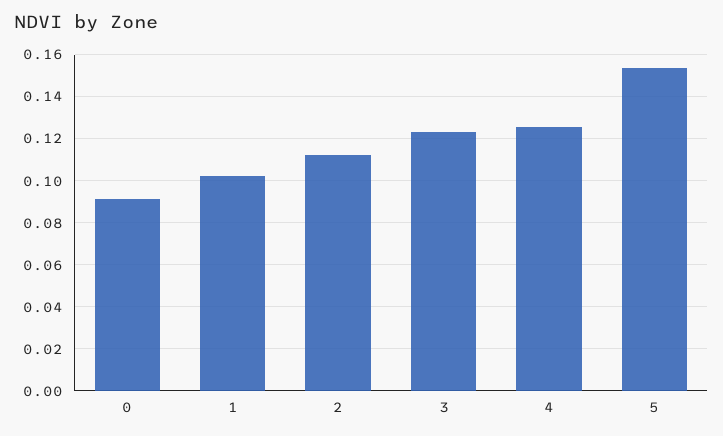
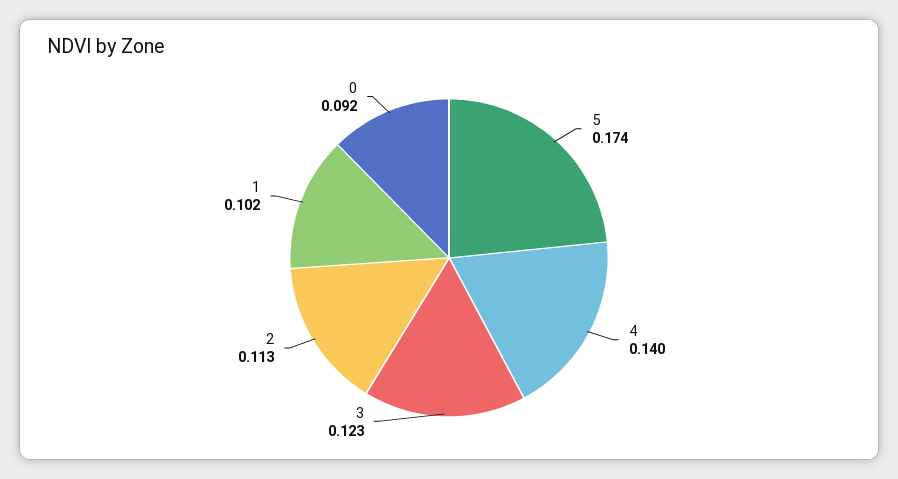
  {
    "0": 0.092,
    "1": 0.102,
    "2": 0.113,
    "3": 0.123,
-   "4": 0.125,
+   "4": 0.14,
-   "5": 0.155
+   "5": 0.174
  }

